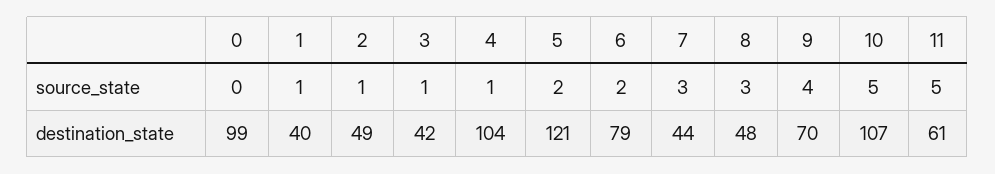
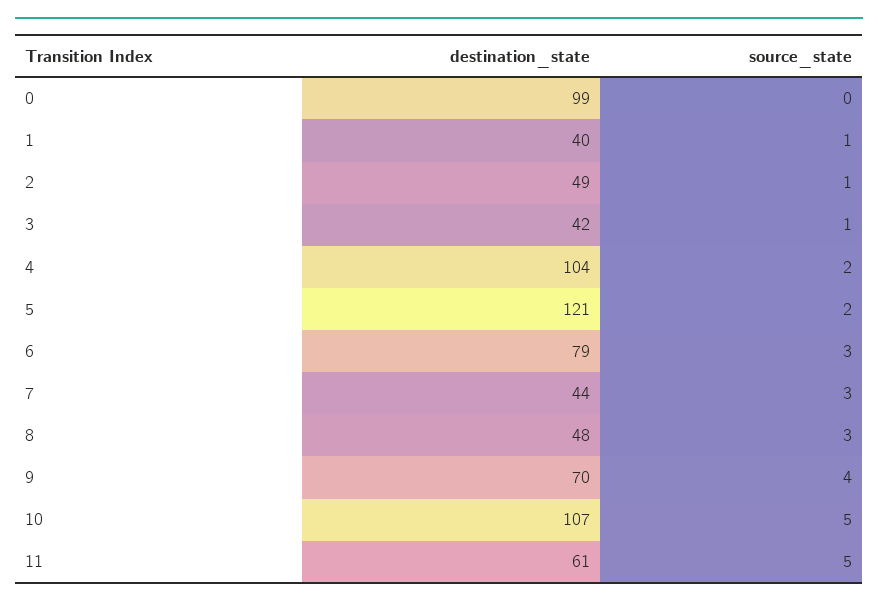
  {
    "0": {
      "source_state": 0,
      "destination_state": 99
    },
    "1": {
      "source_state": 1,
      "destination_state": 40
    },
    "2": {
      "source_state": 1,
      "destination_state": 49
    },
    "3": {
      "source_state": 1,
      "destination_state": 42
    },
    "4": {
-     "source_state": 1,
+     "source_state": 2,
      "destination_state": 104
    },
    "5": {
      "source_state": 2,
      "destination_state": 121
    },
    "6": {
-     "source_state": 2,
+     "source_state": 3,
      "destination_state": 79
    },
    "7": {
      "source_state": 3,
      "destination_state": 44
    },
    "8": {
      "source_state": 3,
      "destination_state": 48
    },
    "9": {
      "source_state": 4,
      "destination_state": 70
    },
    "10": {
      "source_state": 5,
      "destination_state": 107
    },
    "11": {
      "source_state": 5,
      "destination_state": 61
    }
  }

